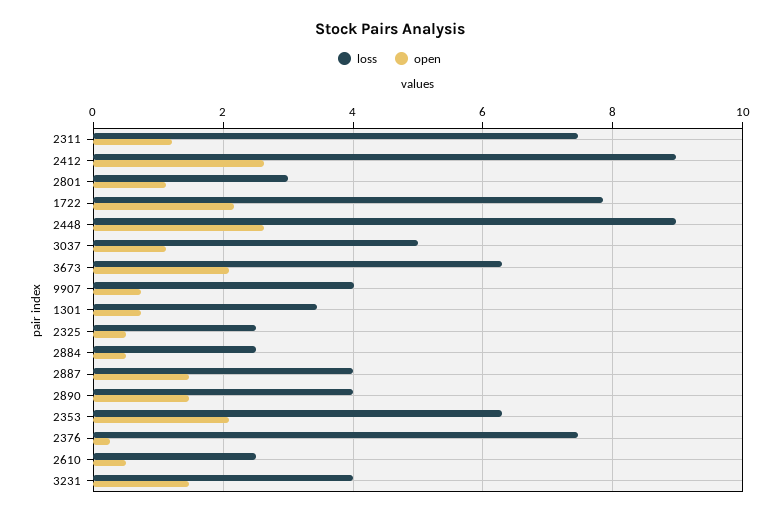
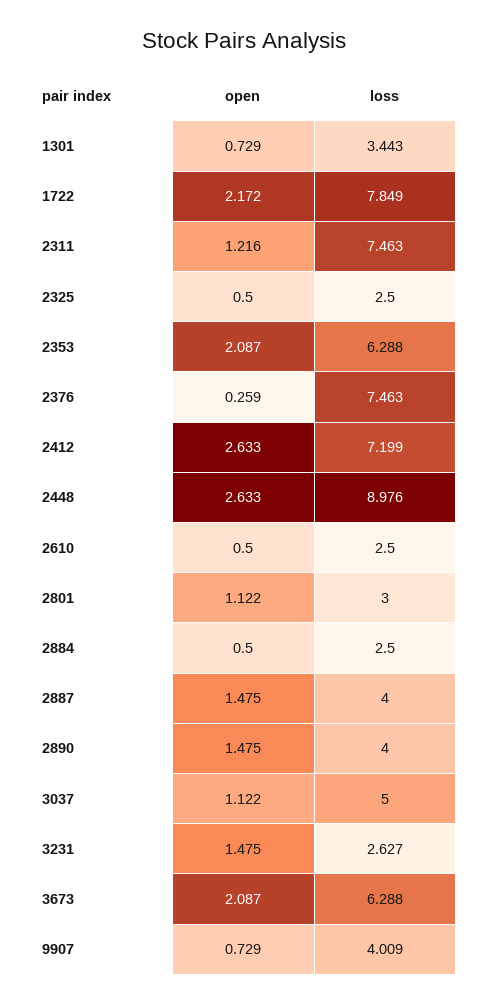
  {
    "loss": {
      "2311": 7.463,
-     "2412": 9,
+     "2412": 7.199,
      "2801": 3,
      "1722": 7.849,
      "2448": 8.976,
      "3037": 5,
      "3673": 6.288,
      "9907": 4.009,
      "1301": 3.443,
      "2325": 2.5,
      "2884": 2.5,
      "2887": 4,
      "2890": 4,
      "2353": 6.288,
      "2376": 7.463,
      "2610": 2.5,
-     "3231": 4
+     "3231": 2.627
    },
    "open": {
      "2311": 1.216,
      "2412": 2.633,
      "2801": 1.122,
      "1722": 2.172,
      "2448": 2.633,
      "3037": 1.122,
      "3673": 2.087,
      "9907": 0.729,
      "1301": 0.729,
      "2325": 0.5,
      "2884": 0.5,
      "2887": 1.475,
      "2890": 1.475,
      "2353": 2.087,
      "2376": 0.259,
      "2610": 0.5,
      "3231": 1.475
    }
  }

